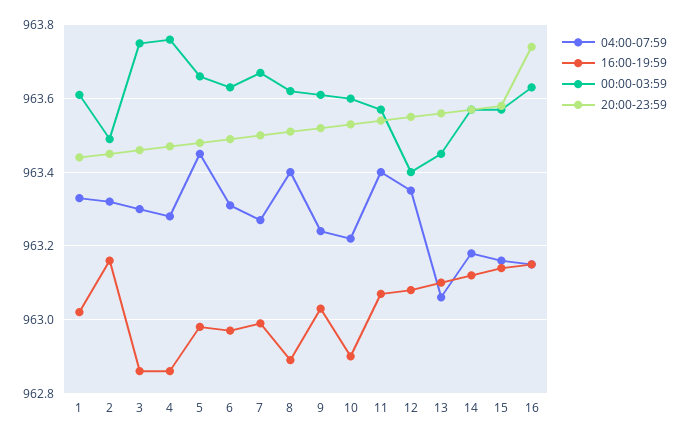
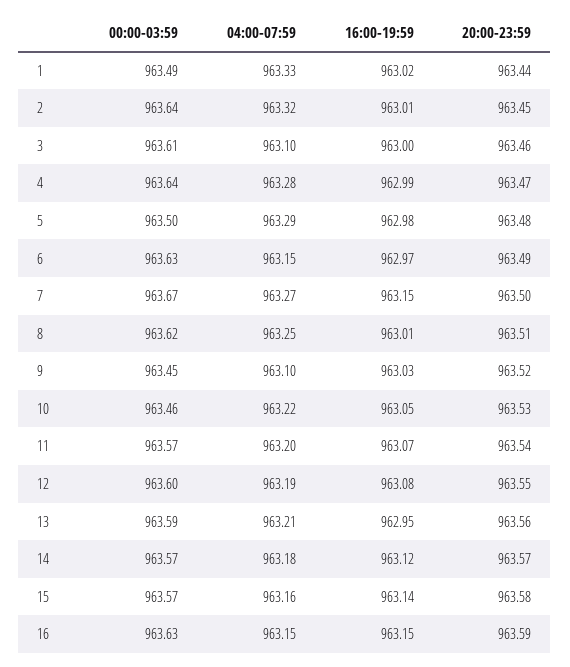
  {
    "04:00-07:59": {
      "1": 963.33,
      "2": 963.32,
-     "3": 963.3,
+     "3": 963.1,
      "4": 963.28,
-     "5": 963.45,
+     "5": 963.29,
-     "6": 963.3,
+     "6": 963.15,
      "7": 963.27,
-     "8": 963.4,
+     "8": 963.25,
-     "9": 963.25,
+     "9": 963.1,
      "10": 963.22,
-     "11": 963.4,
+     "11": 963.2,
-     "12": 963.35,
+     "12": 963.19,
-     "13": 963.05,
+     "13": 963.21,
      "14": 963.18,
      "15": 963.16,
      "16": 963.15
    },
    "16:00-19:59": {
      "1": 963.02,
-     "2": 963.15,
+     "2": 963.01,
-     "3": 962.85,
+     "3": 963,
-     "4": 962.85,
+     "4": 962.99,
      "5": 962.98,
      "6": 962.97,
-     "7": 963,
+     "7": 963.15,
-     "8": 962.9,
+     "8": 963.01,
      "9": 963.03,
-     "10": 962.9,
+     "10": 963.05,
      "11": 963.07,
      "12": 963.08,
-     "13": 963.1,
+     "13": 962.95,
      "14": 963.12,
      "15": 963.14,
      "16": 963.15
    },
    "00:00-03:59": {
-     "1": 963.6,
+     "1": 963.49,
-     "2": 963.5,
+     "2": 963.64,
-     "3": 963.75,
+     "3": 963.61,
-     "4": 963.75,
+     "4": 963.64,
-     "5": 963.65,
+     "5": 963.5,
      "6": 963.63,
      "7": 963.67,
      "8": 963.62,
-     "9": 963.6,
+     "9": 963.45,
-     "10": 963.6,
+     "10": 963.46,
      "11": 963.57,
-     "12": 963.4,
+     "12": 963.6,
-     "13": 963.45,
+     "13": 963.59,
      "14": 963.57,
      "15": 963.57,
      "16": 963.63
    },
    "20:00-23:59": {
      "1": 963.44,
      "2": 963.45,
      "3": 963.46,
      "4": 963.47,
      "5": 963.48,
      "6": 963.49,
      "7": 963.5,
      "8": 963.51,
      "9": 963.52,
      "10": 963.53,
      "11": 963.54,
      "12": 963.55,
      "13": 963.56,
      "14": 963.57,
      "15": 963.58,
-     "16": 963.75
+     "16": 963.59
    }
  }

